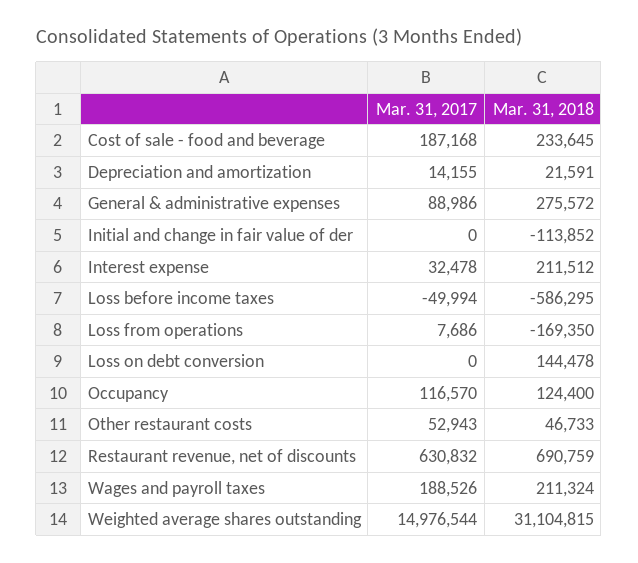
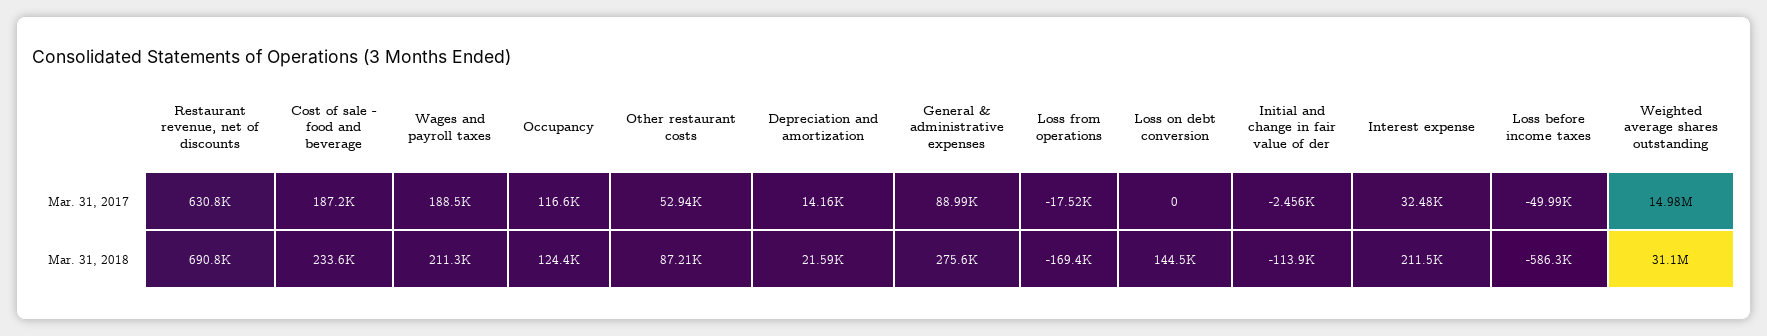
  {
    "Mar. 31, 2017": {
      "Cost of sale - food and beverage": 187168,
      "Depreciation and amortization": 14155,
      "General & administrative expenses": 88986,
-     "Initial and change in fair value of der": 0,
+     "Initial and change in fair value of der": -2456,
      "Interest expense": 32478,
      "Loss before income taxes": -49994,
-     "Loss from operations": 7686,
+     "Loss from operations": -17520,
      "Loss on debt conversion": 0,
      "Occupancy": 116570,
      "Other restaurant costs": 52943,
      "Restaurant revenue, net of discounts": 630832,
      "Wages and payroll taxes": 188526,
      "Weighted average shares outstanding": 14976544
    },
    "Mar. 31, 2018": {
      "Cost of sale - food and beverage": 233645,
      "Depreciation and amortization": 21591,
      "General & administrative expenses": 275572,
      "Initial and change in fair value of der": -113852,
      "Interest expense": 211512,
      "Loss before income taxes": -586295,
      "Loss from operations": -169350,
      "Loss on debt conversion": 144478,
      "Occupancy": 124400,
-     "Other restaurant costs": 46733,
+     "Other restaurant costs": 87210,
      "Restaurant revenue, net of discounts": 690759,
      "Wages and payroll taxes": 211324,
      "Weighted average shares outstanding": 31104815
    }
  }

